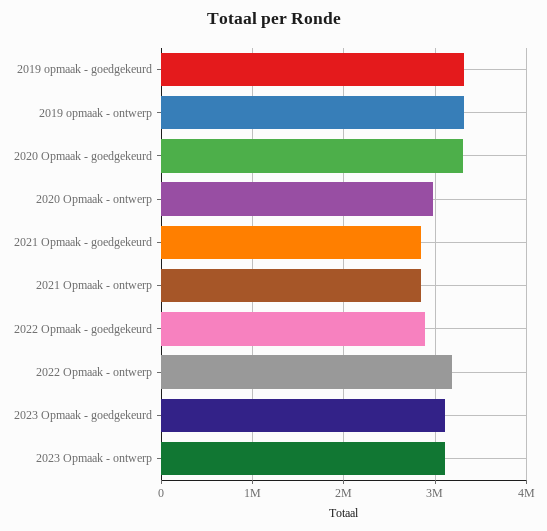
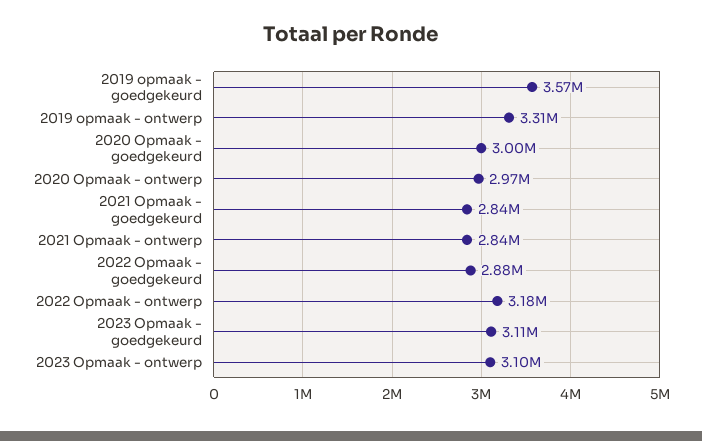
  {
-   "2019 opmaak - goedgekeurd": 3300000,
+   "2019 opmaak - goedgekeurd": 3570000,
    "2019 opmaak - ontwerp": 3310000,
-   "2020 Opmaak - goedgekeurd": 3300000,
+   "2020 Opmaak - goedgekeurd": 3000000,
    "2020 Opmaak - ontwerp": 2970000,
    "2021 Opmaak - goedgekeurd": 2840000,
    "2021 Opmaak - ontwerp": 2840000,
    "2022 Opmaak - goedgekeurd": 2880000,
    "2022 Opmaak - ontwerp": 3180000,
    "2023 Opmaak - goedgekeurd": 3110000,
    "2023 Opmaak - ontwerp": 3100000
  }

